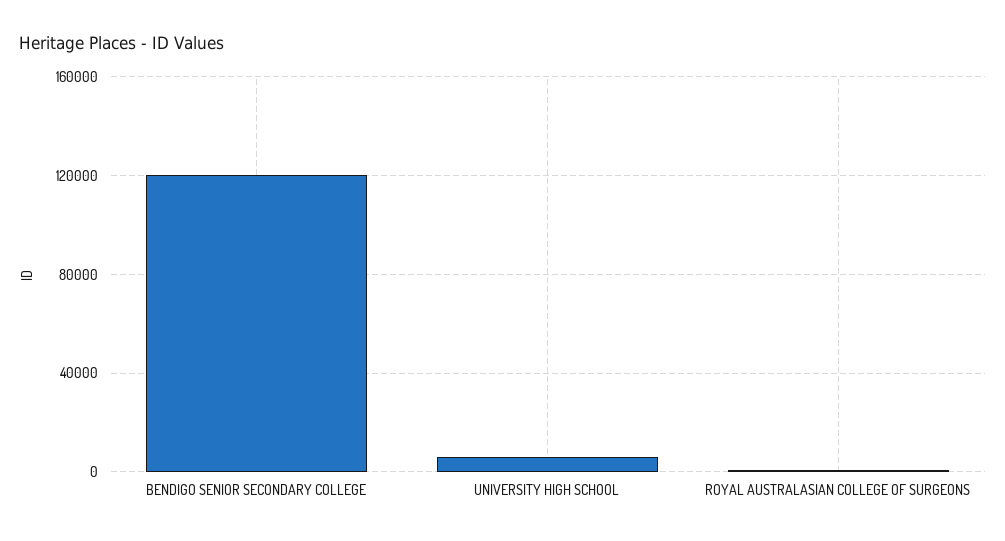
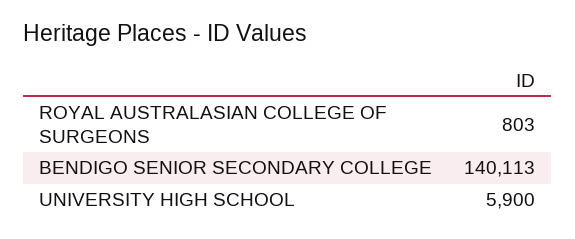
  {
-   "BENDIGO SENIOR SECONDARY COLLEGE": 120000,
+   "BENDIGO SENIOR SECONDARY COLLEGE": 140113,
    "UNIVERSITY HIGH SCHOOL": 5900,
    "ROYAL AUSTRALASIAN COLLEGE OF SURGEONS": 803
  }

